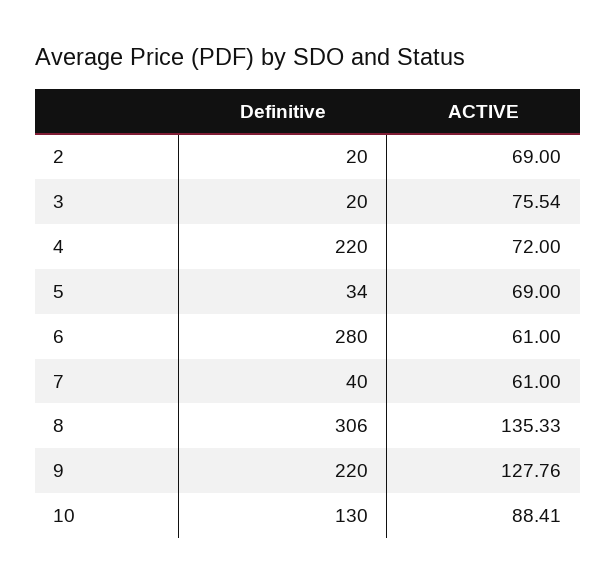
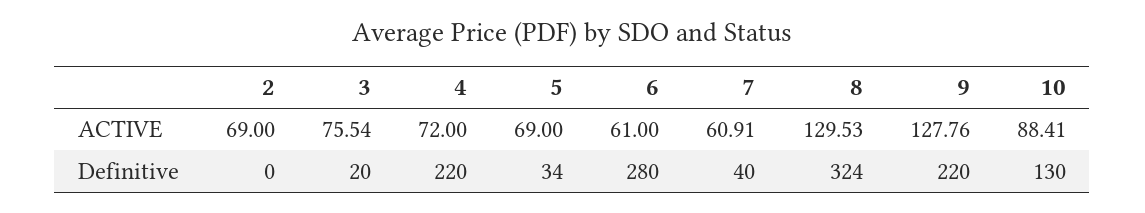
  {
    "Definitive": {
-     "2": 20,
+     "2": 0,
      "3": 20,
      "4": 220,
      "5": 34,
      "6": 280,
      "7": 40,
-     "8": 306,
+     "8": 324,
      "9": 220,
      "10": 130
    },
    "ACTIVE": {
      "2": 69,
      "3": 75.54,
      "4": 72,
      "5": 69,
      "6": 61,
-     "7": 61,
+     "7": 60.91,
-     "8": 135.33,
+     "8": 129.53,
      "9": 127.76,
      "10": 88.41
    }
  }

